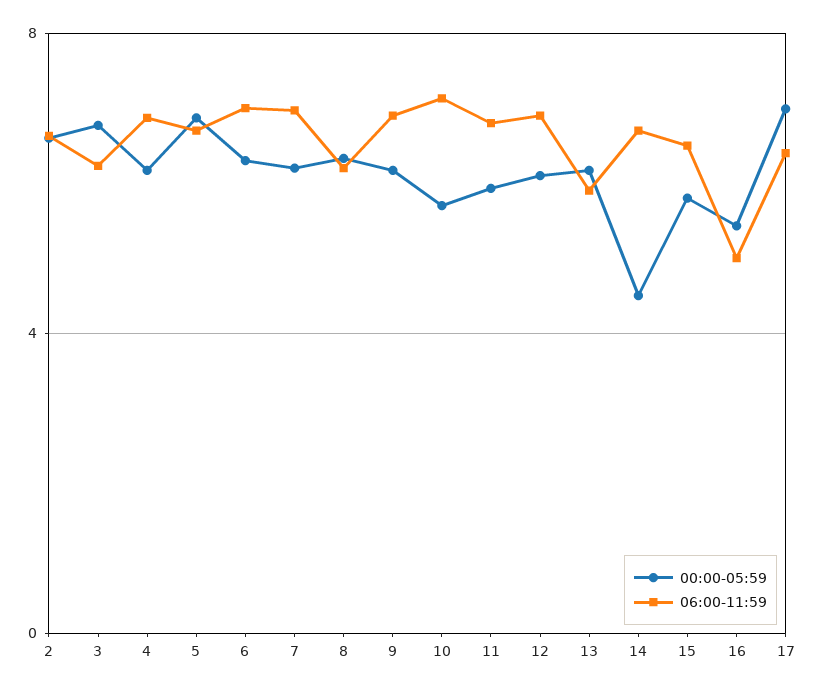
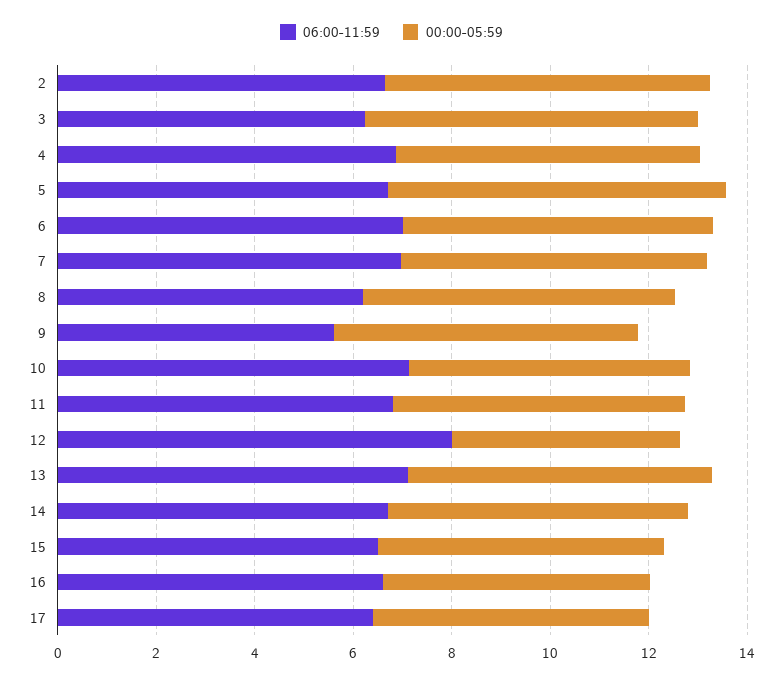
  {
    "00:00-05:59": {
      "2": 6.5,
      "3": 7,
      "4": 6,
      "5": 7,
      "6": 6.5,
      "7": 6,
      "8": 6.5,
      "9": 6,
      "10": 5.5,
      "11": 6,
-     "12": 6,
+     "12": 4.5,
      "13": 6,
-     "14": 4.5,
+     "14": 6,
      "15": 6,
      "16": 5.5,
-     "17": 7
+     "17": 5.5
    },
    "06:00-11:59": {
      "2": 6.5,
      "3": 6,
      "4": 7,
      "5": 6.5,
      "6": 7,
      "7": 7,
      "8": 6,
-     "9": 7,
+     "9": 5.5,
      "10": 7,
      "11": 7,
-     "12": 7,
+     "12": 8,
-     "13": 6,
+     "13": 7,
      "14": 6.5,
      "15": 6.5,
-     "16": 5,
+     "16": 6.5,
      "17": 6.5
    }
  }

